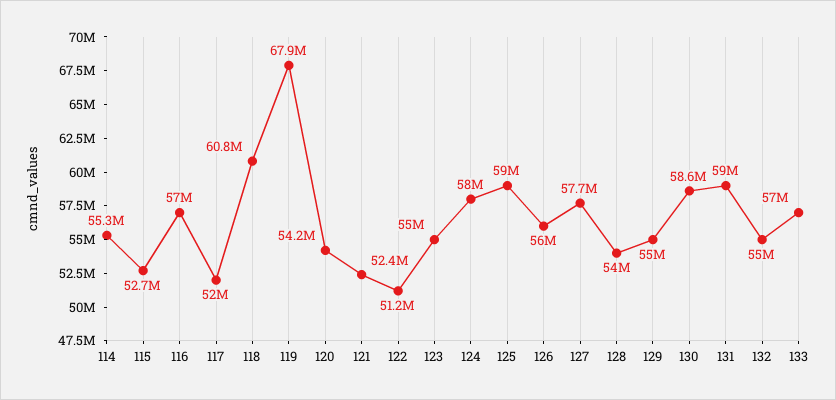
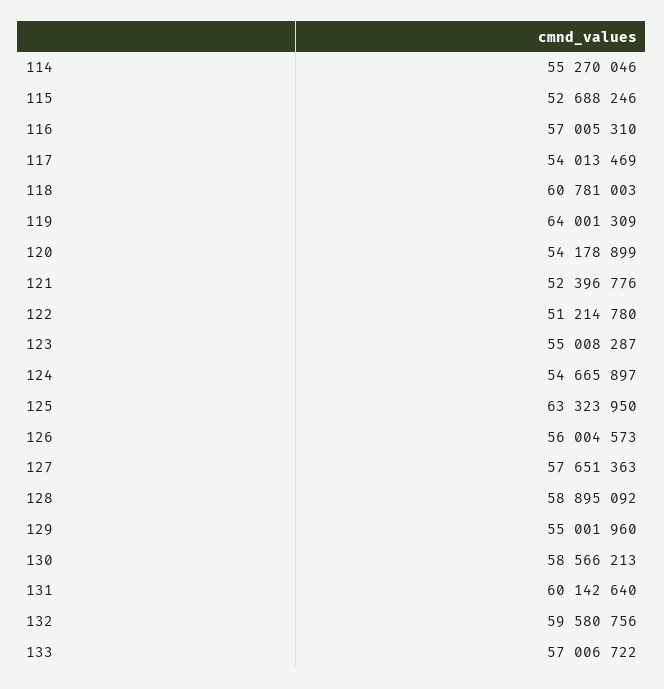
  {
    "114": 55270046,
    "115": 52688246,
    "116": 57005310,
-   "117": 52000000,
+   "117": 54013469,
    "118": 60781003,
-   "119": 67900000,
+   "119": 64001309,
    "120": 54178899,
    "121": 52396776,
    "122": 51214780,
    "123": 55008287,
-   "124": 58000000,
+   "124": 54665897,
-   "125": 59000000,
+   "125": 63323950,
    "126": 56004573,
    "127": 57651363,
-   "128": 54000000,
+   "128": 58895092,
    "129": 55001960,
    "130": 58566213,
-   "131": 59000000,
+   "131": 60142640,
-   "132": 55000000,
+   "132": 59580756,
    "133": 57006722
  }

